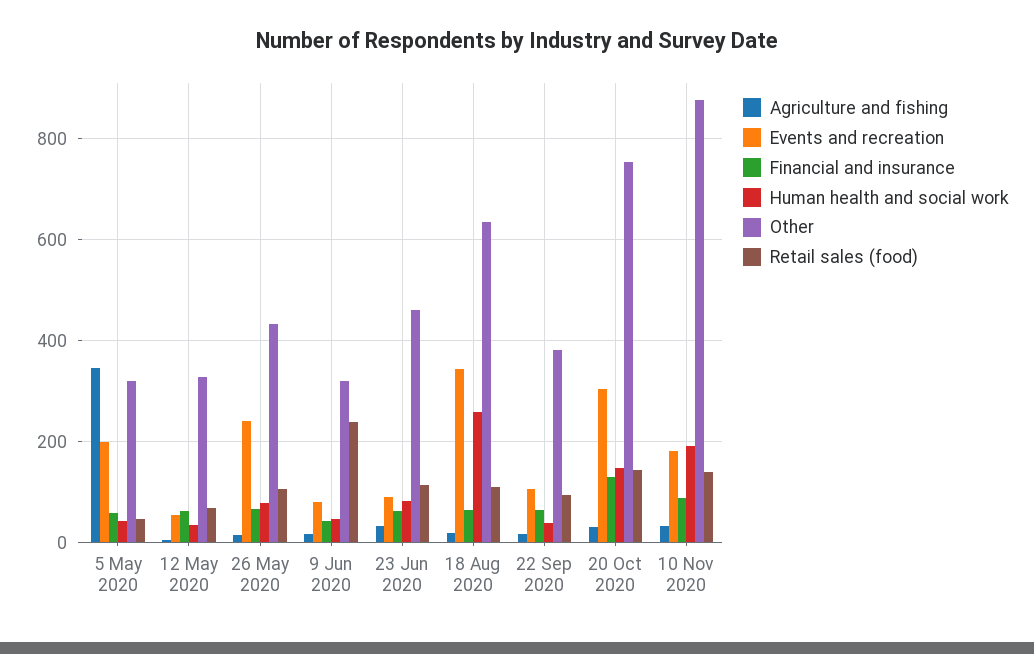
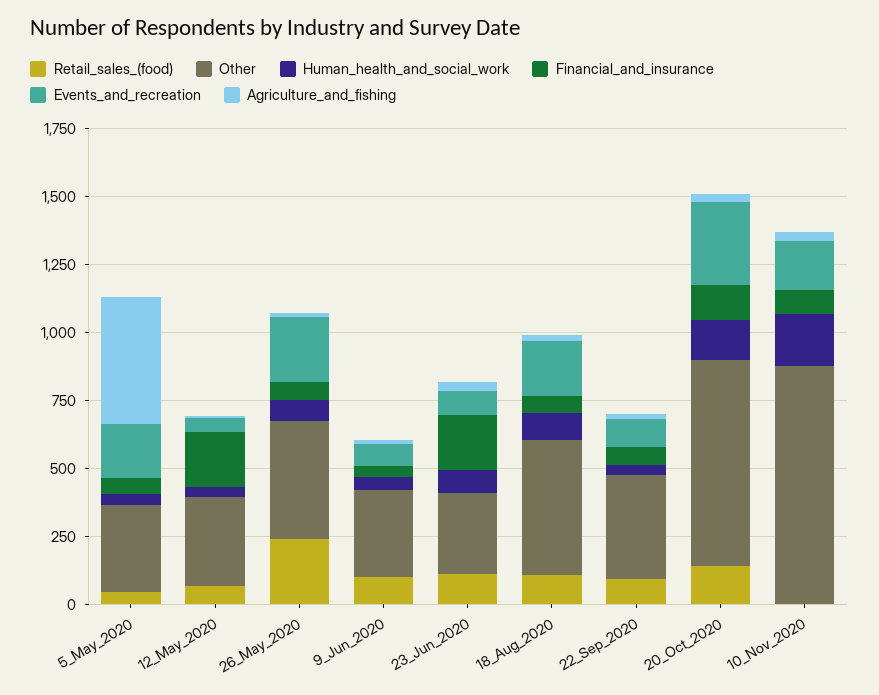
  {
    "Agriculture and fishing": {
-     "5 May 2020": 340,
+     "5 May 2020": 450,
      "12 May 2020": 0,
      "26 May 2020": 20,
      "9 Jun 2020": 20,
      "23 Jun 2020": 40,
      "18 Aug 2020": 20,
      "22 Sep 2020": 20,
      "20 Oct 2020": 40,
      "10 Nov 2020": 40
    },
    "Events and recreation": {
      "5 May 2020": 200,
      "12 May 2020": 60,
      "26 May 2020": 240,
      "9 Jun 2020": 80,
      "23 Jun 2020": 100,
-     "18 Aug 2020": 340,
+     "18 Aug 2020": 200,
      "22 Sep 2020": 100,
      "20 Oct 2020": 300,
      "10 Nov 2020": 180
    },
    "Financial and insurance": {
      "5 May 2020": 60,
-     "12 May 2020": 60,
+     "12 May 2020": 200,
      "26 May 2020": 60,
      "9 Jun 2020": 40,
-     "23 Jun 2020": 60,
+     "23 Jun 2020": 200,
      "18 Aug 2020": 60,
      "22 Sep 2020": 60,
      "20 Oct 2020": 140,
      "10 Nov 2020": 80
    },
    "Human health and social work": {
      "5 May 2020": 40,
      "12 May 2020": 40,
      "26 May 2020": 80,
      "9 Jun 2020": 40,
      "23 Jun 2020": 80,
-     "18 Aug 2020": 260,
+     "18 Aug 2020": 100,
      "22 Sep 2020": 40,
      "20 Oct 2020": 140,
      "10 Nov 2020": 200
    },
    "Other": {
      "5 May 2020": 320,
      "12 May 2020": 320,
      "26 May 2020": 440,
      "9 Jun 2020": 320,
-     "23 Jun 2020": 460,
+     "23 Jun 2020": 300,
-     "18 Aug 2020": 640,
+     "18 Aug 2020": 500,
      "22 Sep 2020": 380,
      "20 Oct 2020": 760,
      "10 Nov 2020": 880
    },
    "Retail sales (food)": {
      "5 May 2020": 40,
      "12 May 2020": 60,
-     "26 May 2020": 100,
+     "26 May 2020": 250,
-     "9 Jun 2020": 240,
+     "9 Jun 2020": 100,
      "23 Jun 2020": 120,
      "18 Aug 2020": 100,
      "22 Sep 2020": 100,
      "20 Oct 2020": 140,
-     "10 Nov 2020": 140
+     "10 Nov 2020": 0
    }
  }

